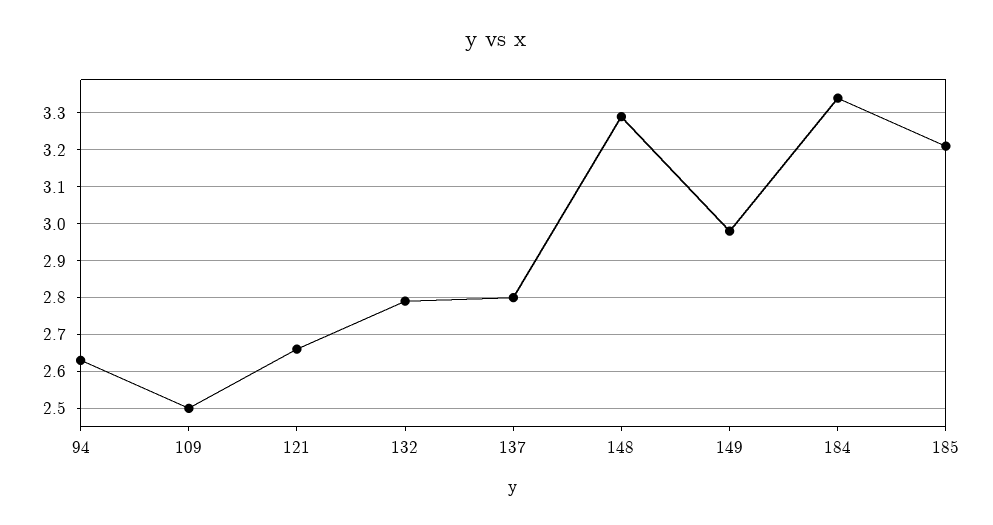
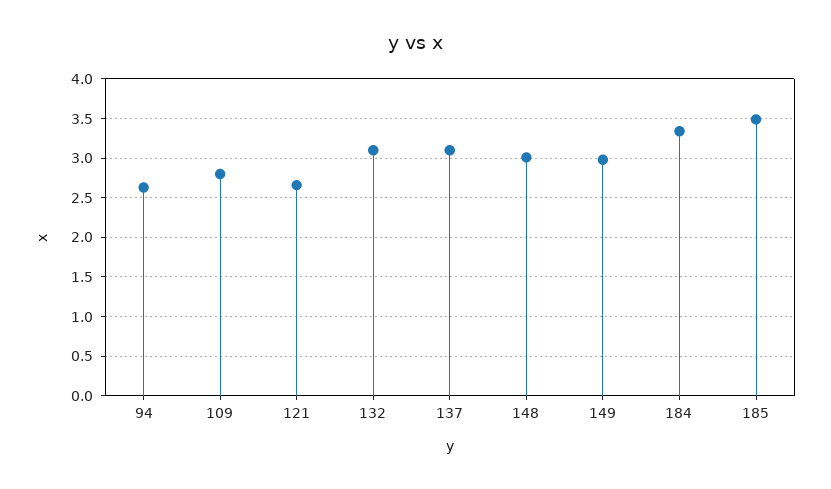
  {
    "94": 2.65,
-   "109": 2.5,
+   "109": 2.8,
    "121": 2.65,
-   "132": 2.8,
+   "132": 3.1,
-   "137": 2.8,
+   "137": 3.1,
-   "148": 3.3,
+   "148": 3,
    "149": 3,
    "184": 3.35,
-   "185": 3.2
+   "185": 3.5
  }

